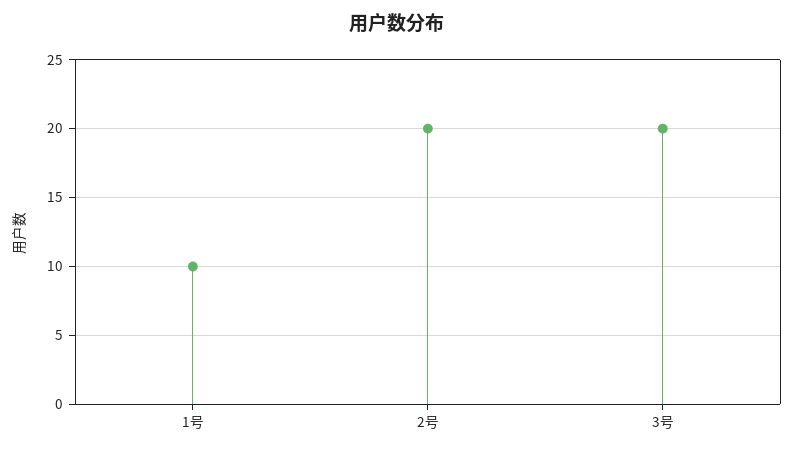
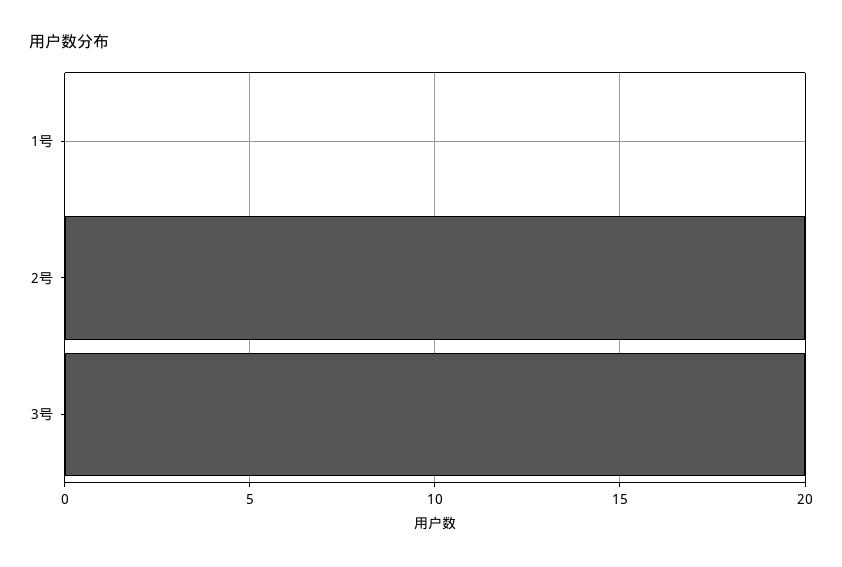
  {
-   "1号": 10,
+   "1号": 0,
    "2号": 20,
    "3号": 20
  }

